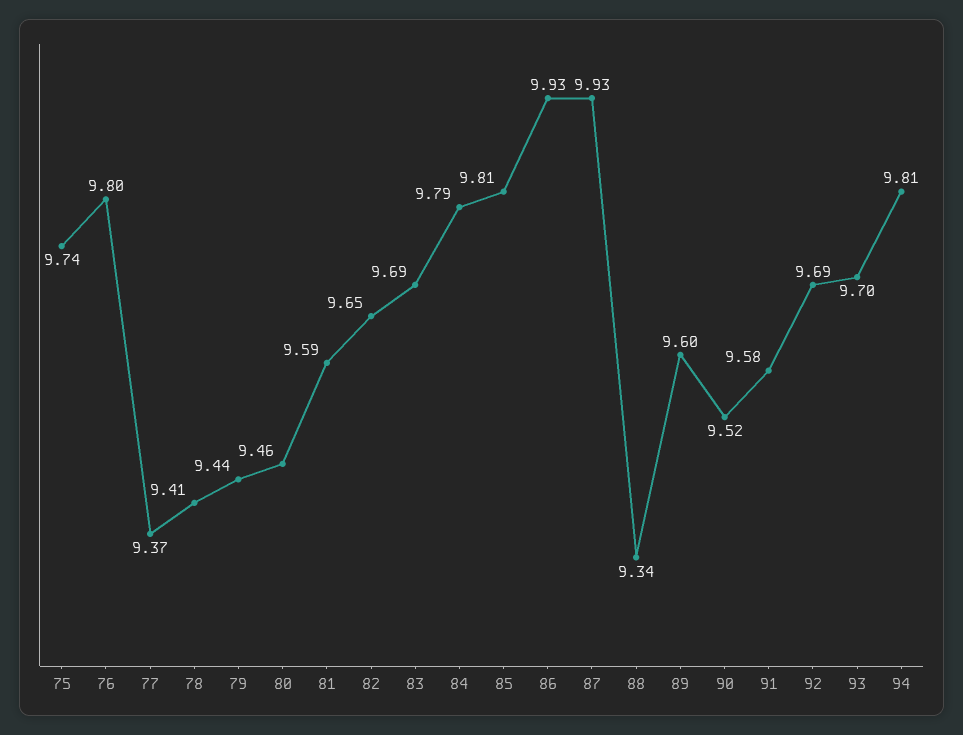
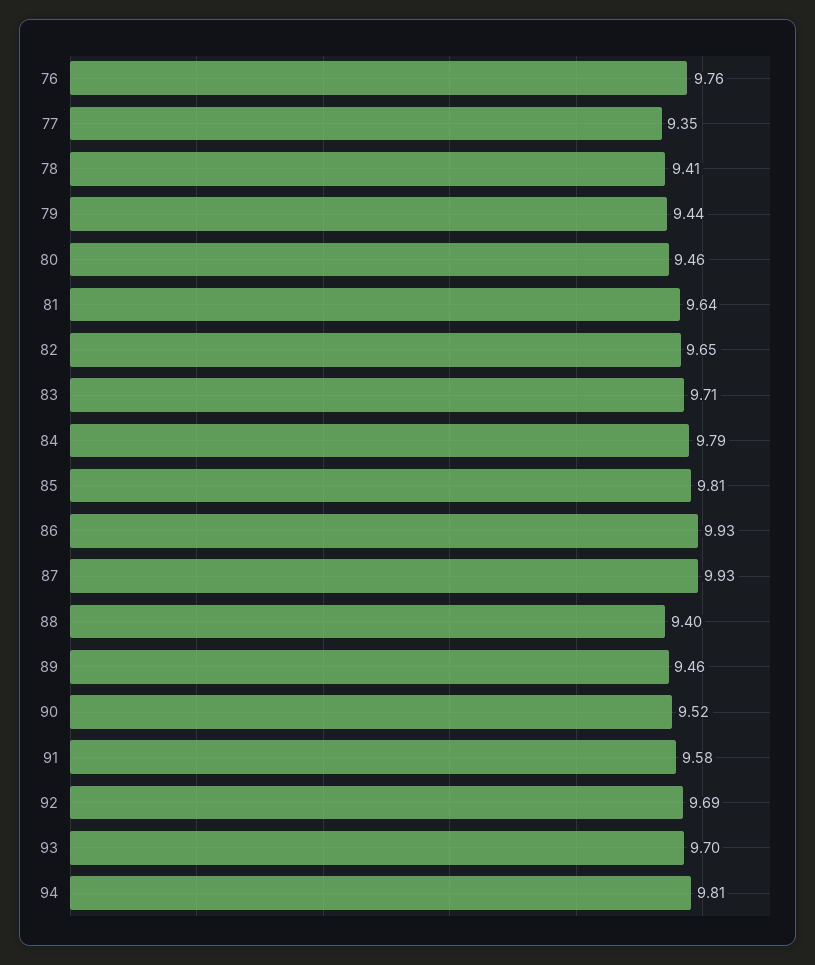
  {
-   "75": 9.74,
-   "76": 9.8,
+   "76": 9.76,
-   "77": 9.37,
+   "77": 9.35,
    "78": 9.41,
    "79": 9.44,
    "80": 9.46,
-   "81": 9.59,
+   "81": 9.64,
    "82": 9.65,
-   "83": 9.69,
+   "83": 9.71,
    "84": 9.79,
    "85": 9.81,
    "86": 9.93,
    "87": 9.93,
-   "88": 9.34,
+   "88": 9.4,
-   "89": 9.6,
+   "89": 9.46,
    "90": 9.52,
    "91": 9.58,
    "92": 9.69,
    "93": 9.7,
    "94": 9.81
  }

